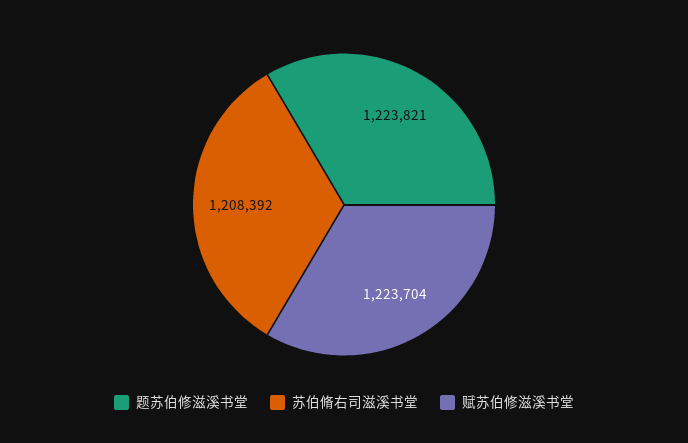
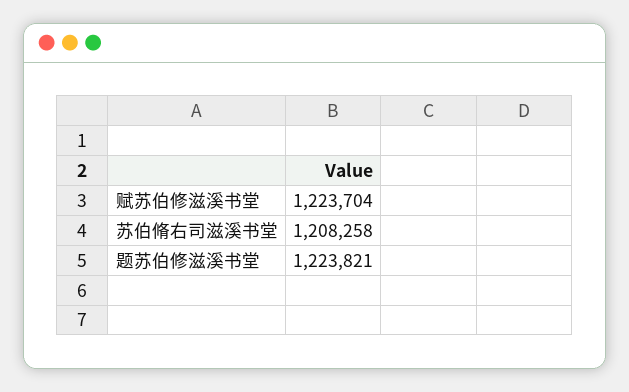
  {
    "题苏伯修滋溪书堂": 1223821,
-   "苏伯脩右司滋溪书堂": 1208392,
+   "苏伯脩右司滋溪书堂": 1208258,
    "赋苏伯修滋溪书堂": 1223704
  }

